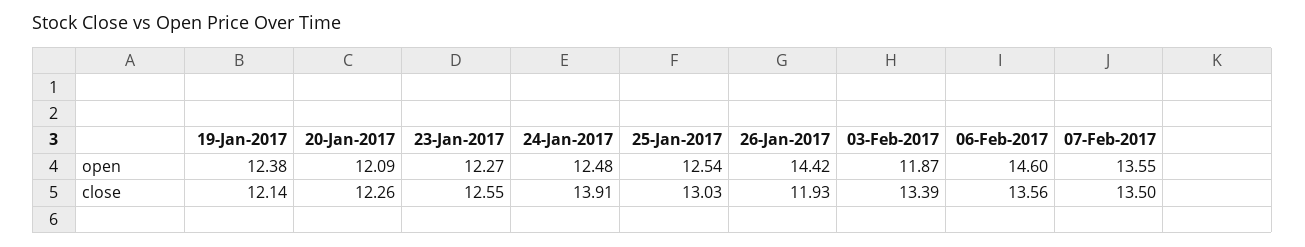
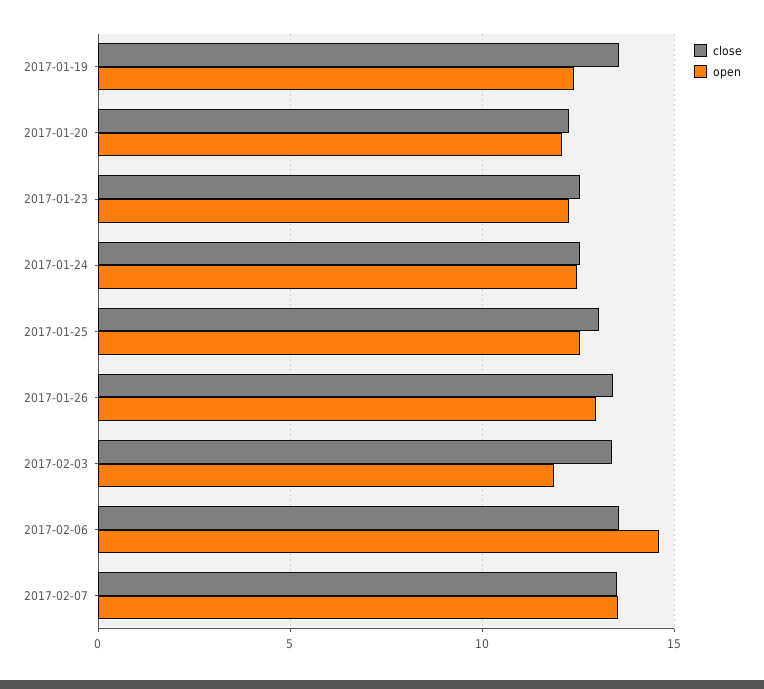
  {
    "open": {
      "19-Jan-2017": 12.38,
      "20-Jan-2017": 12.09,
      "23-Jan-2017": 12.27,
      "24-Jan-2017": 12.48,
      "25-Jan-2017": 12.54,
-     "26-Jan-2017": 14.42,
+     "26-Jan-2017": 13,
      "03-Feb-2017": 11.87,
      "06-Feb-2017": 14.6,
      "07-Feb-2017": 13.55
    },
    "close": {
-     "19-Jan-2017": 12.14,
+     "19-Jan-2017": 13.5,
      "20-Jan-2017": 12.26,
      "23-Jan-2017": 12.55,
-     "24-Jan-2017": 13.91,
+     "24-Jan-2017": 12.5,
      "25-Jan-2017": 13.03,
-     "26-Jan-2017": 11.93,
+     "26-Jan-2017": 13.5,
      "03-Feb-2017": 13.39,
      "06-Feb-2017": 13.56,
      "07-Feb-2017": 13.5
    }
  }

